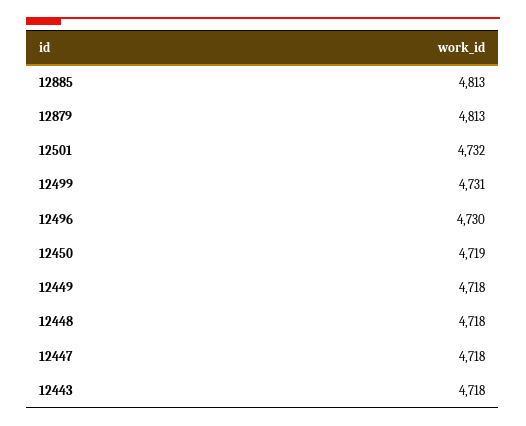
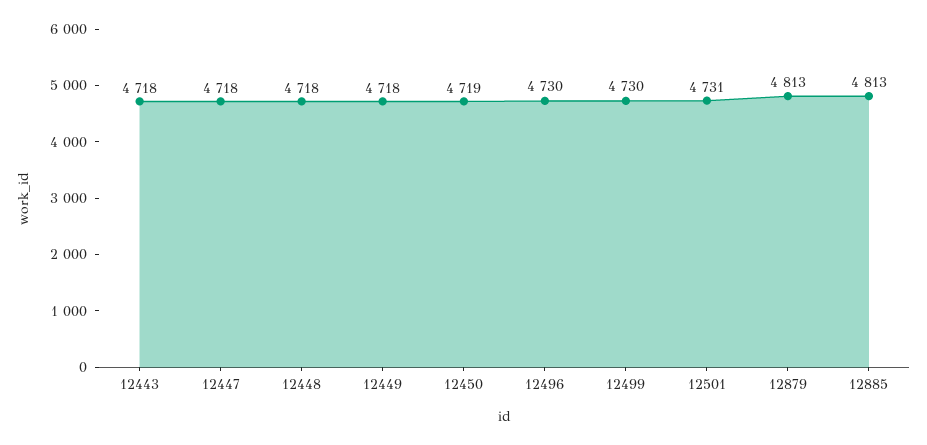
  {
    "12885": 4813,
    "12879": 4813,
-   "12501": 4732,
+   "12501": 4731,
-   "12499": 4731,
+   "12499": 4730,
    "12496": 4730,
    "12450": 4719,
    "12449": 4718,
    "12448": 4718,
    "12447": 4718,
    "12443": 4718
  }

